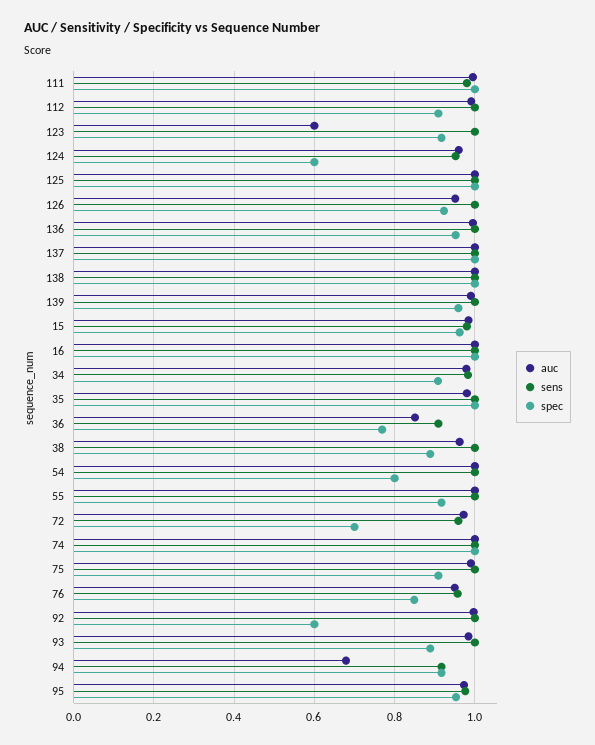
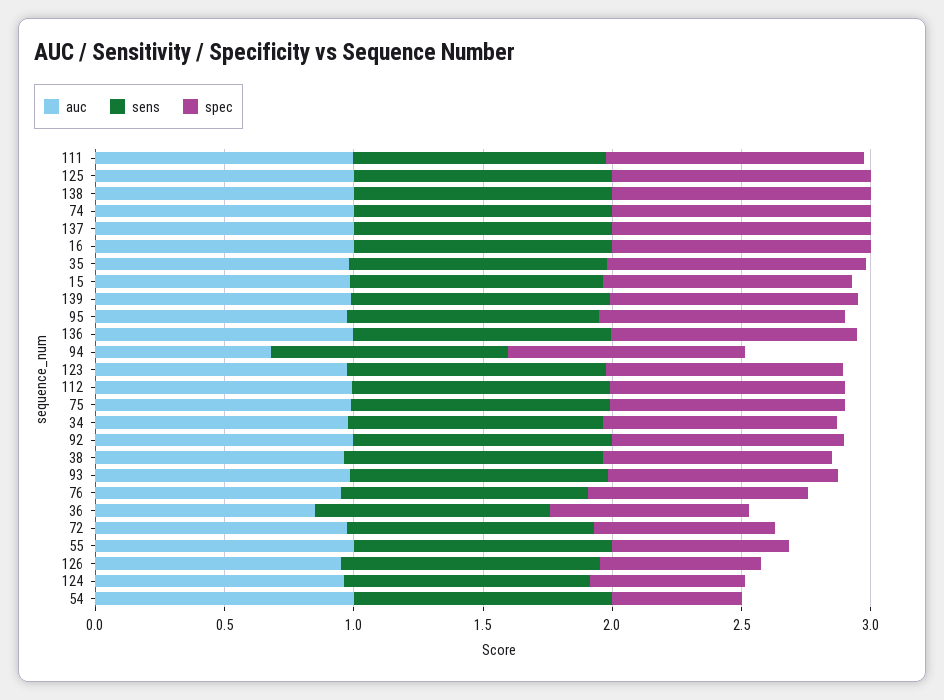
  {
    "auc": {
      "111": 1,
      "112": 1,
-     "123": 0.6,
+     "123": 1,
      "124": 0.96,
      "125": 1,
      "126": 0.96,
      "136": 1,
      "137": 1,
      "138": 1,
      "139": 1,
      "15": 0.98,
      "16": 1,
      "34": 0.98,
      "35": 0.98,
      "36": 0.86,
      "38": 0.96,
      "54": 1,
      "55": 1,
      "72": 0.98,
      "74": 1,
      "75": 1,
      "76": 0.96,
      "92": 1,
      "93": 0.98,
      "94": 0.68,
      "95": 0.98
    },
    "sens": {
      "111": 0.98,
      "112": 1,
      "123": 1,
      "124": 0.96,
      "125": 1,
      "126": 1,
      "136": 1,
      "137": 1,
      "138": 1,
      "139": 1,
      "15": 0.98,
      "16": 1,
      "34": 0.98,
      "35": 1,
      "36": 0.9,
      "38": 1,
      "54": 1,
      "55": 1,
      "72": 0.96,
      "74": 1,
      "75": 1,
      "76": 0.96,
      "92": 1,
      "93": 1,
      "94": 0.92,
      "95": 0.98
    },
    "spec": {
      "111": 1,
      "112": 0.9,
      "123": 0.92,
      "124": 0.6,
      "125": 1,
-     "126": 0.92,
+     "126": 0.6,
      "136": 0.96,
      "137": 1,
      "138": 1,
      "139": 0.96,
      "15": 0.96,
      "16": 1,
      "34": 0.9,
      "35": 1,
      "36": 0.76,
      "38": 0.88,
-     "54": 0.8,
+     "54": 0.5,
-     "55": 0.92,
+     "55": 0.7,
      "72": 0.7,
      "74": 1,
      "75": 0.9,
      "76": 0.84,
-     "92": 0.6,
+     "92": 0.9,
      "93": 0.88,
      "94": 0.92,
      "95": 0.96
    }
  }

